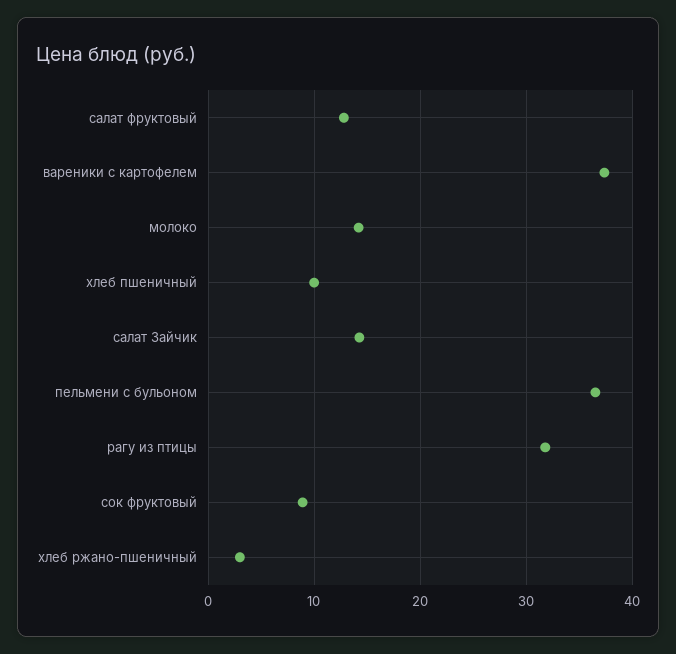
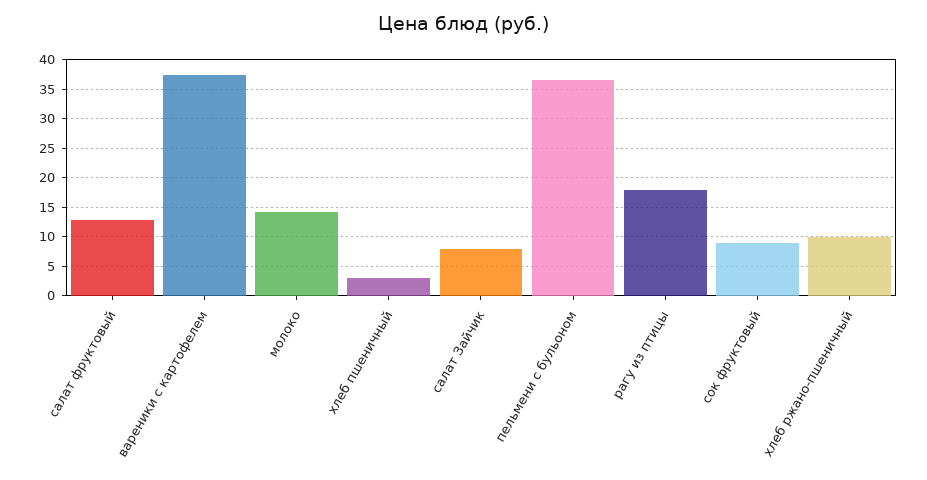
  {
    "салат фруктовый": 13,
    "вареники с картофелем": 37,
    "молоко": 14,
-   "хлеб пшеничный": 10,
+   "хлеб пшеничный": 2.5,
-   "салат Зайчик": 14,
+   "салат Зайчик": 7.5,
    "пельмени с бульоном": 37,
-   "рагу из птицы": 32,
+   "рагу из птицы": 17.5,
    "сок фруктовый": 9,
-   "хлеб ржано-пшеничный": 3
+   "хлеб ржано-пшеничный": 10
  }

